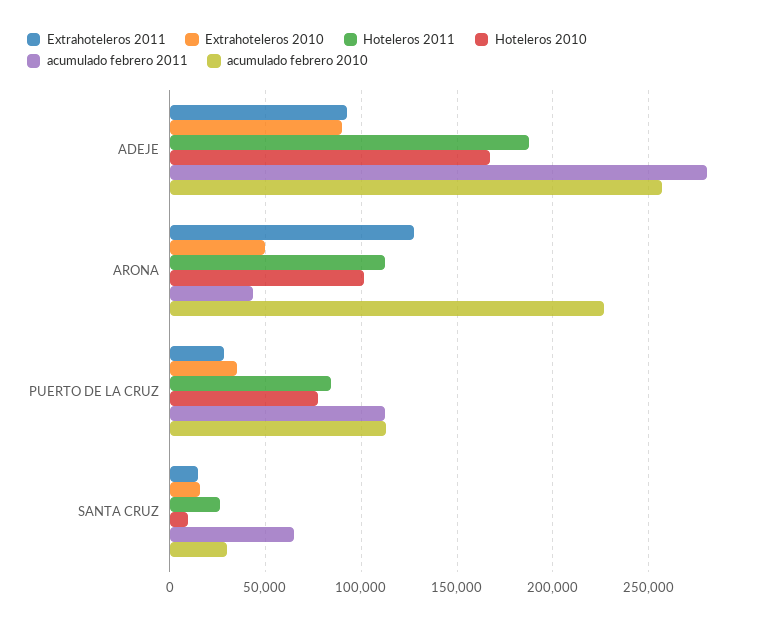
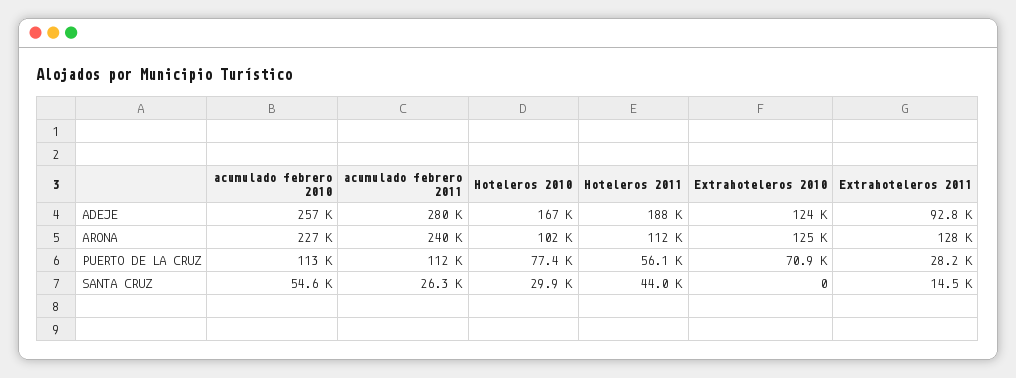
  {
    "Extrahoteleros 2011": {
      "ADEJE": 92800,
      "ARONA": 128000,
      "PUERTO DE LA CRUZ": 28200,
      "SANTA CRUZ": 14500
    },
    "Extrahoteleros 2010": {
-     "ADEJE": 90000,
+     "ADEJE": 124000,
-     "ARONA": 50000,
+     "ARONA": 125000,
-     "PUERTO DE LA CRUZ": 35000,
+     "PUERTO DE LA CRUZ": 70900,
-     "SANTA CRUZ": 15000
+     "SANTA CRUZ": 0
    },
    "Hoteleros 2011": {
      "ADEJE": 188000,
      "ARONA": 112000,
-     "PUERTO DE LA CRUZ": 85000,
+     "PUERTO DE LA CRUZ": 56100,
-     "SANTA CRUZ": 25000
+     "SANTA CRUZ": 44000
    },
    "Hoteleros 2010": {
      "ADEJE": 167000,
      "ARONA": 102000,
      "PUERTO DE LA CRUZ": 77400,
-     "SANTA CRUZ": 10000
+     "SANTA CRUZ": 29900
    },
    "acumulado febrero 2011": {
      "ADEJE": 280000,
-     "ARONA": 45000,
+     "ARONA": 240000,
      "PUERTO DE LA CRUZ": 112000,
-     "SANTA CRUZ": 65000
+     "SANTA CRUZ": 26300
    },
    "acumulado febrero 2010": {
      "ADEJE": 257000,
      "ARONA": 227000,
      "PUERTO DE LA CRUZ": 113000,
-     "SANTA CRUZ": 30000
+     "SANTA CRUZ": 54600
    }
  }

